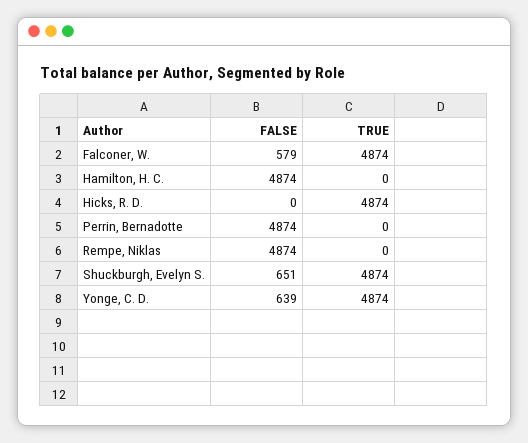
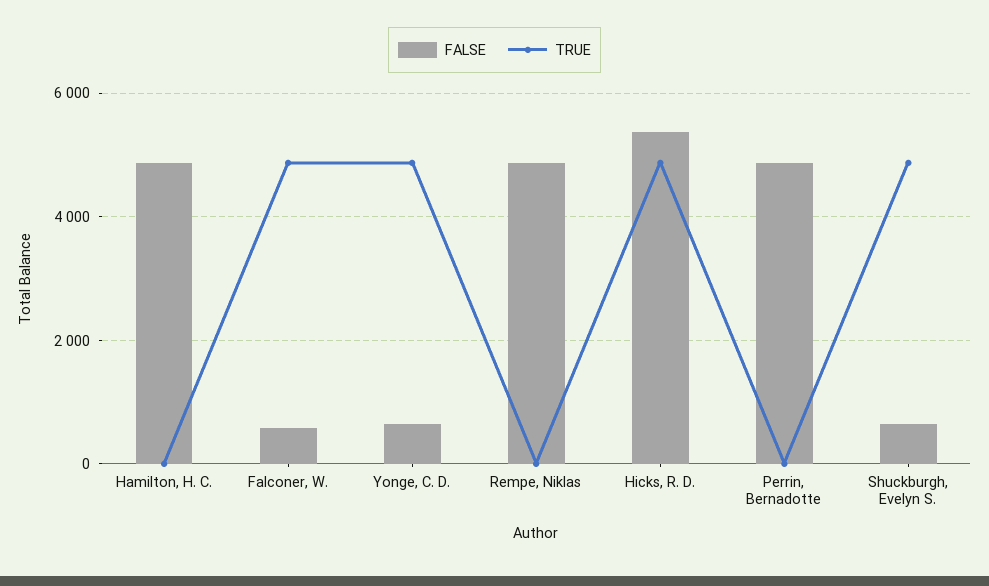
  {
    "FALSE": {
      "Falconer, W.": 579,
      "Hamilton, H. C.": 4874,
-     "Hicks, R. D.": 0,
+     "Hicks, R. D.": 5400,
      "Perrin, Bernadotte": 4874,
      "Rempe, Niklas": 4874,
      "Shuckburgh, Evelyn S.": 651,
      "Yonge, C. D.": 639
    },
    "TRUE": {
      "Falconer, W.": 4874,
      "Hamilton, H. C.": 0,
      "Hicks, R. D.": 4874,
      "Perrin, Bernadotte": 0,
      "Rempe, Niklas": 0,
      "Shuckburgh, Evelyn S.": 4874,
      "Yonge, C. D.": 4874
    }
  }

